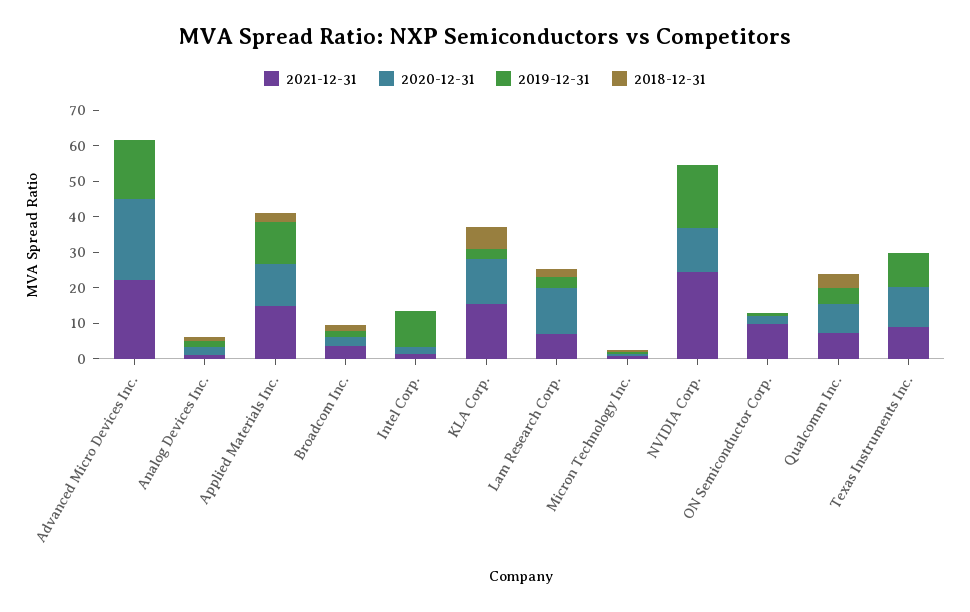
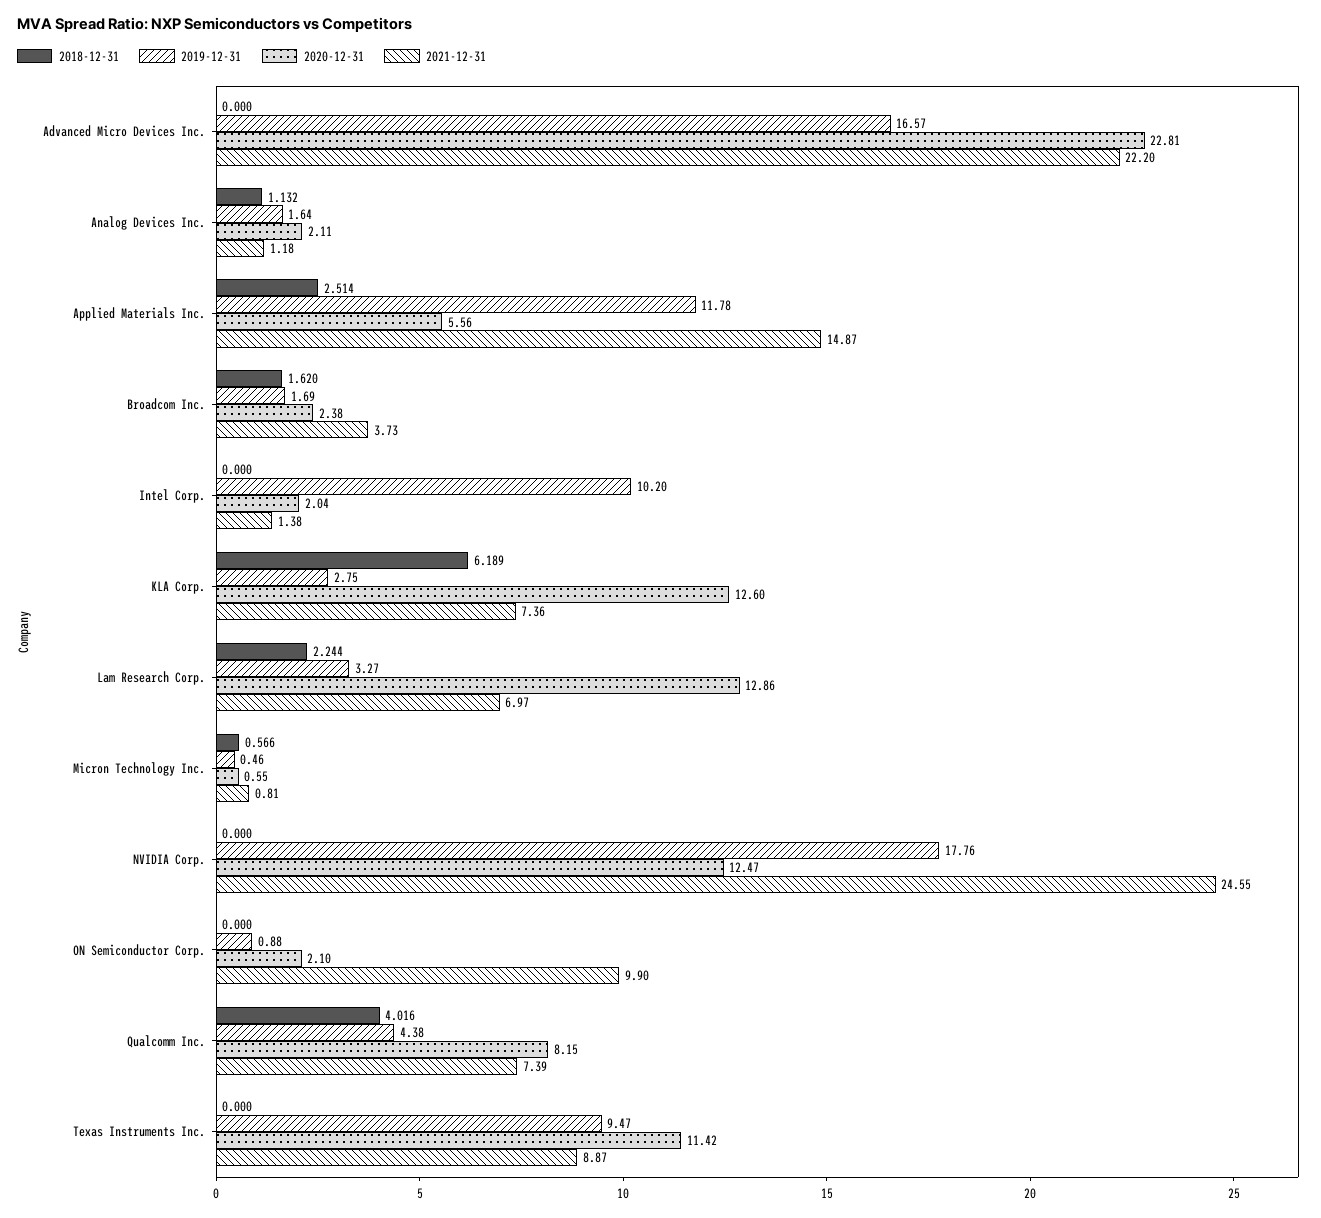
  {
    "2021-12-31": {
      "Advanced Micro Devices Inc.": 22.2,
      "Analog Devices Inc.": 1.18,
      "Applied Materials Inc.": 14.87,
      "Broadcom Inc.": 3.73,
      "Intel Corp.": 1.38,
-     "KLA Corp.": 15,
+     "KLA Corp.": 7.36,
      "Lam Research Corp.": 6.97,
      "Micron Technology Inc.": 0.81,
      "NVIDIA Corp.": 24.55,
      "ON Semiconductor Corp.": 9.9,
      "Qualcomm Inc.": 7.39,
      "Texas Instruments Inc.": 8.87
    },
    "2020-12-31": {
      "Advanced Micro Devices Inc.": 22.81,
      "Analog Devices Inc.": 2.11,
-     "Applied Materials Inc.": 12.5,
+     "Applied Materials Inc.": 5.56,
      "Broadcom Inc.": 2.38,
      "Intel Corp.": 2.04,
      "KLA Corp.": 12.6,
      "Lam Research Corp.": 12.86,
      "Micron Technology Inc.": 0.55,
      "NVIDIA Corp.": 12.47,
      "ON Semiconductor Corp.": 2.1,
      "Qualcomm Inc.": 8.15,
      "Texas Instruments Inc.": 11.42
    },
    "2019-12-31": {
      "Advanced Micro Devices Inc.": 16.57,
      "Analog Devices Inc.": 1.64,
      "Applied Materials Inc.": 11.78,
      "Broadcom Inc.": 1.69,
      "Intel Corp.": 10.2,
      "KLA Corp.": 2.75,
      "Lam Research Corp.": 3.27,
      "Micron Technology Inc.": 0.46,
      "NVIDIA Corp.": 17.76,
      "ON Semiconductor Corp.": 0.88,
      "Qualcomm Inc.": 4.38,
      "Texas Instruments Inc.": 9.47
    },
    "2018-12-31": {
      "Advanced Micro Devices Inc.": 0,
      "Analog Devices Inc.": 1.132,
      "Applied Materials Inc.": 2.514,
      "Broadcom Inc.": 1.62,
      "Intel Corp.": 0,
      "KLA Corp.": 6.189,
      "Lam Research Corp.": 2.244,
      "Micron Technology Inc.": 0.566,
      "NVIDIA Corp.": 0,
      "ON Semiconductor Corp.": 0,
      "Qualcomm Inc.": 4.016,
      "Texas Instruments Inc.": 0
    }
  }

